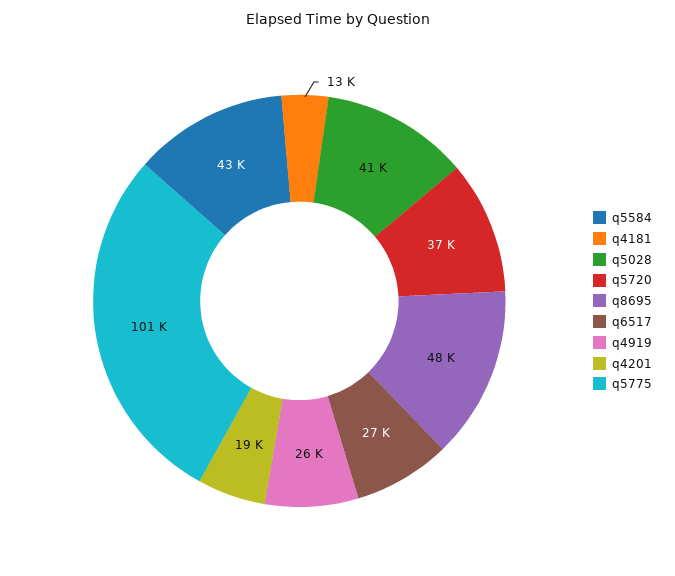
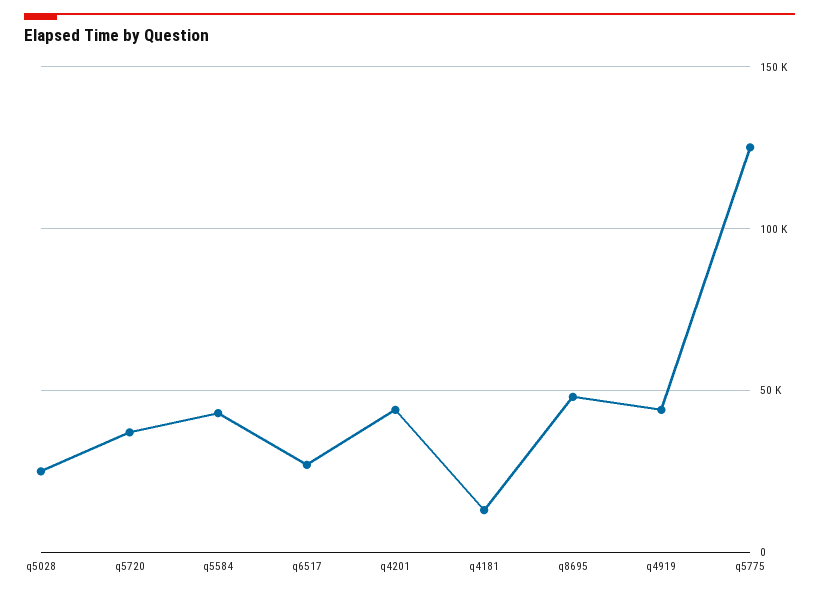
  {
    "q5584": 43000,
    "q4181": 13000,
-   "q5028": 41000,
+   "q5028": 25000,
    "q5720": 37000,
    "q8695": 48000,
    "q6517": 27000,
-   "q4919": 26000,
+   "q4919": 45000,
-   "q4201": 19000,
+   "q4201": 45000,
-   "q5775": 101000
+   "q5775": 125000
  }

